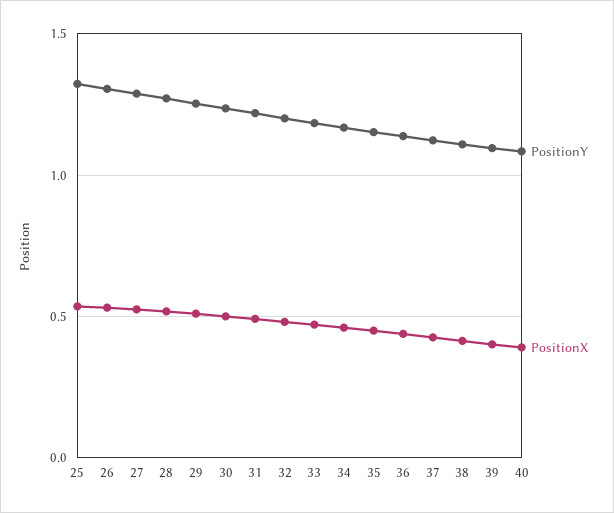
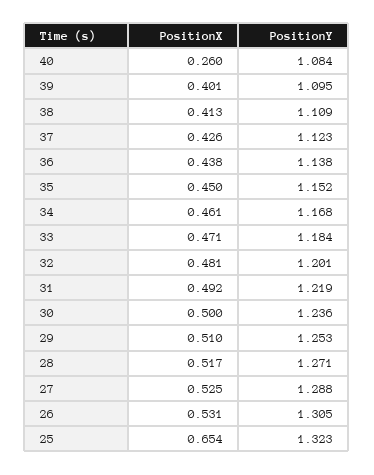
  {
    "PositionY": {
      "25": 1.323,
      "26": 1.305,
      "27": 1.288,
      "28": 1.271,
      "29": 1.253,
      "30": 1.236,
      "31": 1.219,
      "32": 1.201,
      "33": 1.184,
      "34": 1.168,
      "35": 1.152,
      "36": 1.138,
      "37": 1.123,
      "38": 1.109,
      "39": 1.095,
      "40": 1.084
    },
    "PositionX": {
-     "25": 0.55,
+     "25": 0.654,
      "26": 0.531,
      "27": 0.525,
      "28": 0.517,
      "29": 0.51,
      "30": 0.5,
      "31": 0.492,
      "32": 0.481,
      "33": 0.471,
      "34": 0.461,
      "35": 0.45,
      "36": 0.438,
      "37": 0.426,
      "38": 0.413,
      "39": 0.401,
-     "40": 0.4
+     "40": 0.26
    }
  }

